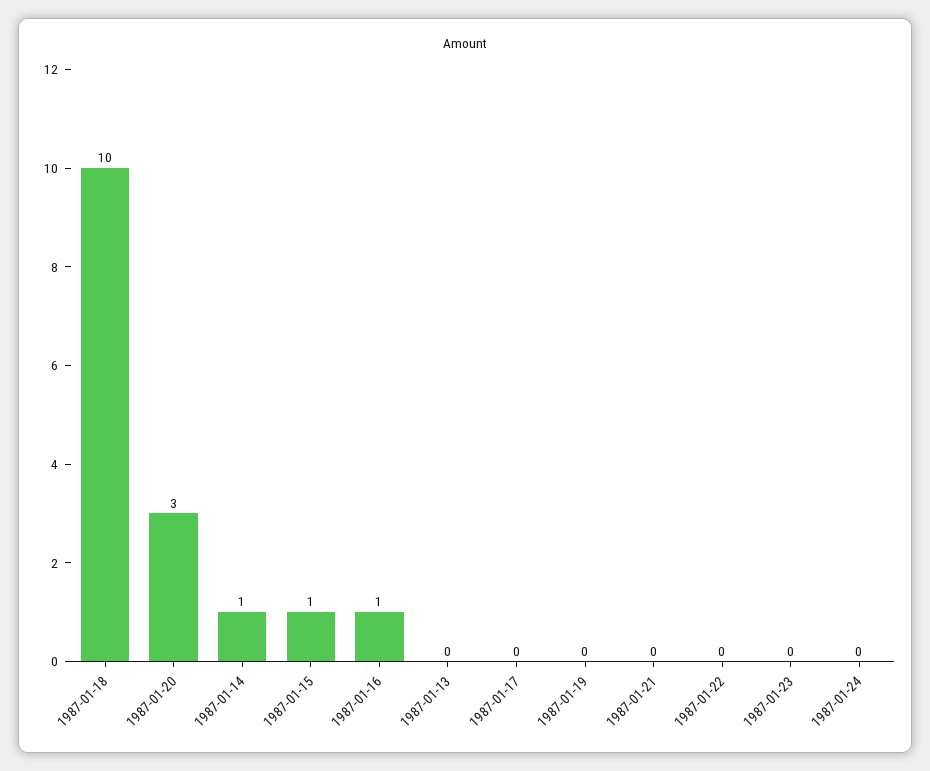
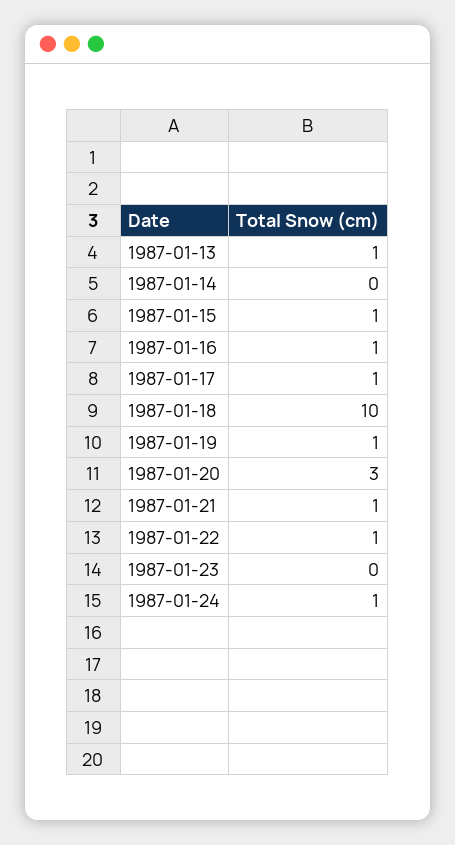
  {
    "1987-01-18": 10,
    "1987-01-20": 3,
-   "1987-01-14": 1,
+   "1987-01-14": 0,
    "1987-01-15": 1,
    "1987-01-16": 1,
-   "1987-01-13": 0,
+   "1987-01-13": 1,
-   "1987-01-17": 0,
+   "1987-01-17": 1,
-   "1987-01-19": 0,
+   "1987-01-19": 1,
-   "1987-01-21": 0,
+   "1987-01-21": 1,
-   "1987-01-22": 0,
+   "1987-01-22": 1,
    "1987-01-23": 0,
-   "1987-01-24": 0
+   "1987-01-24": 1
  }

